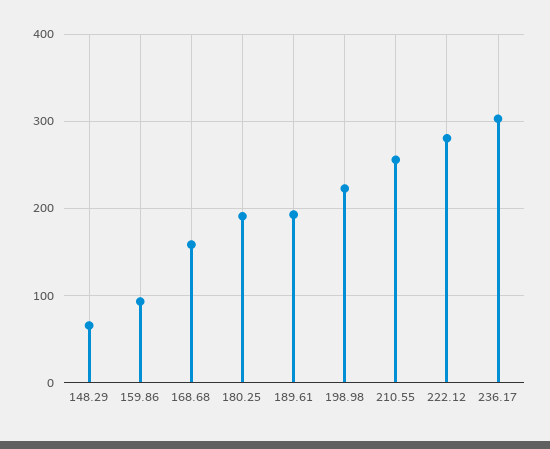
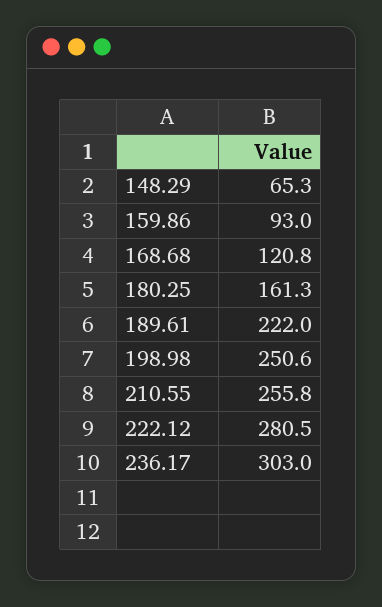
  {
    "148.29": 65.3,
    "159.86": 93,
-   "168.68": 160,
+   "168.68": 120.8,
-   "180.25": 190,
+   "180.25": 161.3,
-   "189.61": 190,
+   "189.61": 222,
-   "198.98": 220,
+   "198.98": 250.6,
    "210.55": 255.8,
    "222.12": 280.5,
    "236.17": 303
  }

